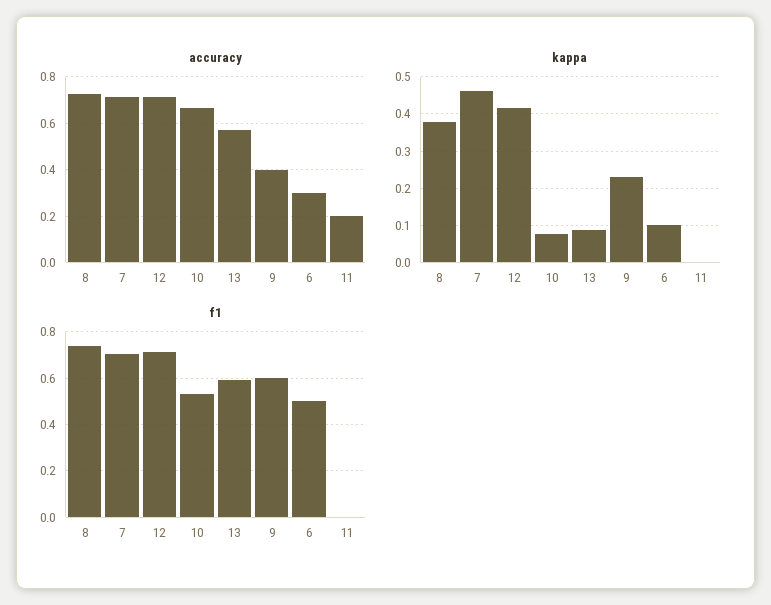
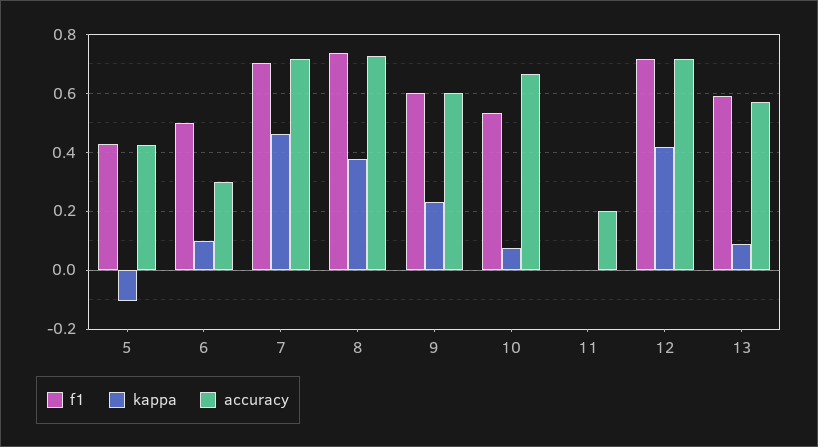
  {
    "accuracy": {
      "8": 0.725,
      "7": 0.725,
      "12": 0.725,
      "10": 0.675,
      "13": 0.575,
-     "9": 0.4,
+     "9": 0.6,
      "6": 0.3,
-     "11": 0.2
+     "11": 0.2,
+     "5": 0.425
    },
    "kappa": {
      "8": 0.38,
      "7": 0.46,
      "12": 0.42,
      "10": 0.08,
      "13": 0.08,
      "9": 0.24,
      "6": 0.1,
-     "11": 0
+     "11": 0,
+     "5": -0.1
    },
    "f1": {
      "8": 0.75,
      "7": 0.7,
      "12": 0.725,
      "10": 0.525,
      "13": 0.6,
      "9": 0.6,
      "6": 0.5,
-     "11": 0
+     "11": 0,
+     "5": 0.425
    }
  }

